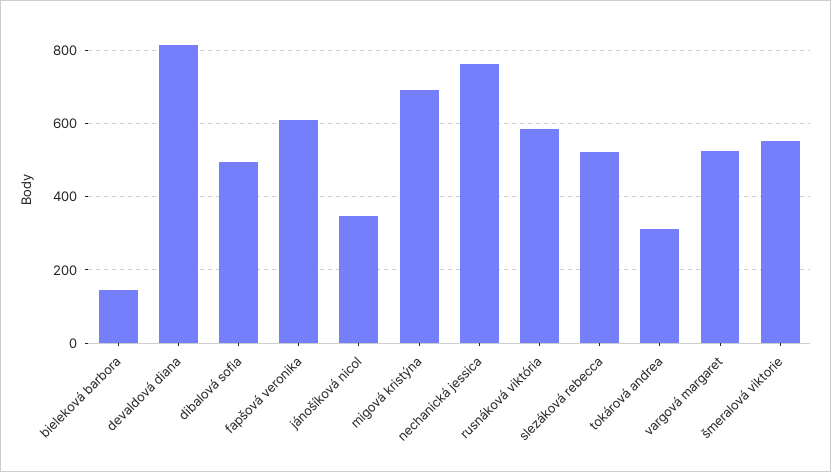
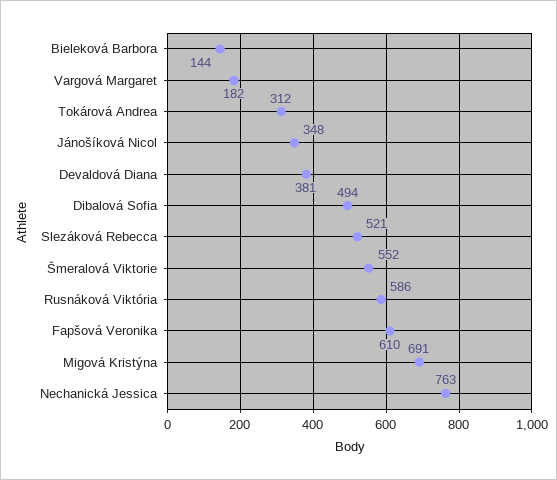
  {
    "bieleková barbora": 144,
-   "devaldová diana": 820,
+   "devaldová diana": 381,
    "dibalová sofia": 494,
    "fapšová veronika": 610,
    "jánošíková nicol": 348,
    "migová kristýna": 691,
    "nechanická jessica": 763,
    "rusnáková viktória": 586,
    "slezáková rebecca": 521,
    "tokárová andrea": 312,
-   "vargová margaret": 520,
+   "vargová margaret": 182,
    "šmeralová viktorie": 552
  }

